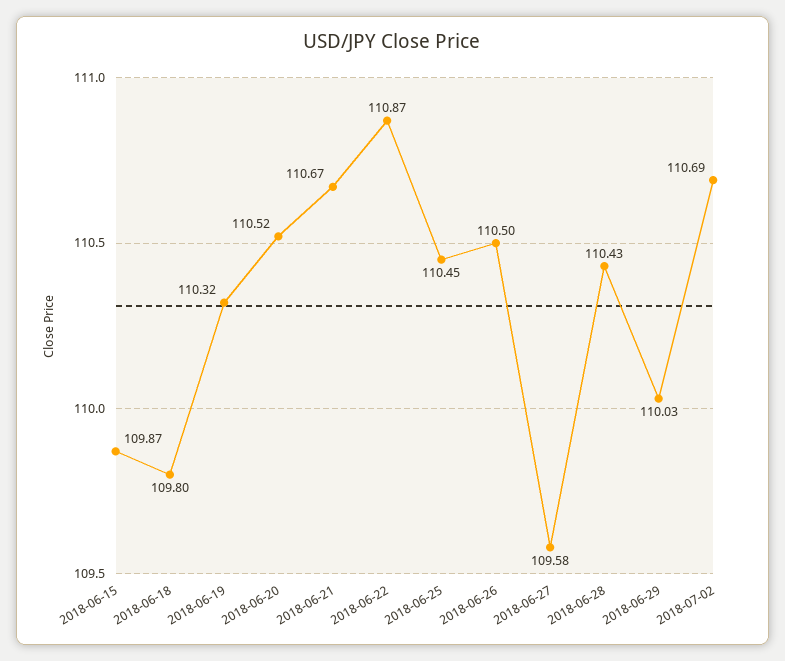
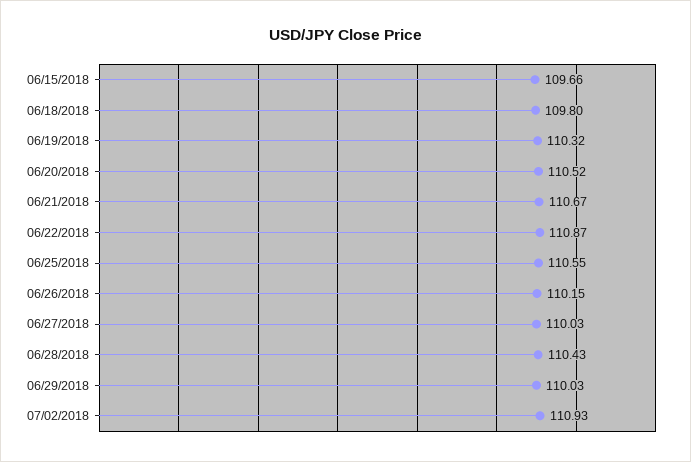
  {
-   "2018-06-15": 109.87,
+   "2018-06-15": 109.66,
    "2018-06-18": 109.8,
    "2018-06-19": 110.32,
    "2018-06-20": 110.52,
    "2018-06-21": 110.67,
    "2018-06-22": 110.87,
-   "2018-06-25": 110.45,
+   "2018-06-25": 110.55,
-   "2018-06-26": 110.5,
+   "2018-06-26": 110.15,
-   "2018-06-27": 109.58,
+   "2018-06-27": 110.03,
    "2018-06-28": 110.43,
    "2018-06-29": 110.03,
-   "2018-07-02": 110.69
+   "2018-07-02": 110.93
  }

